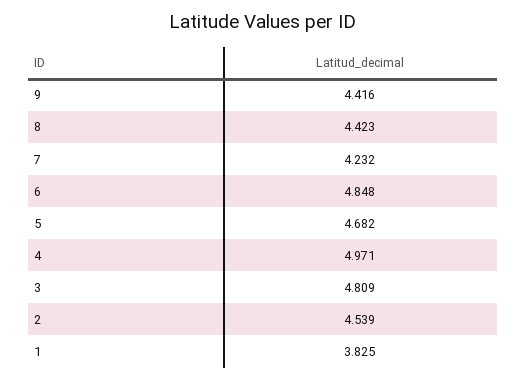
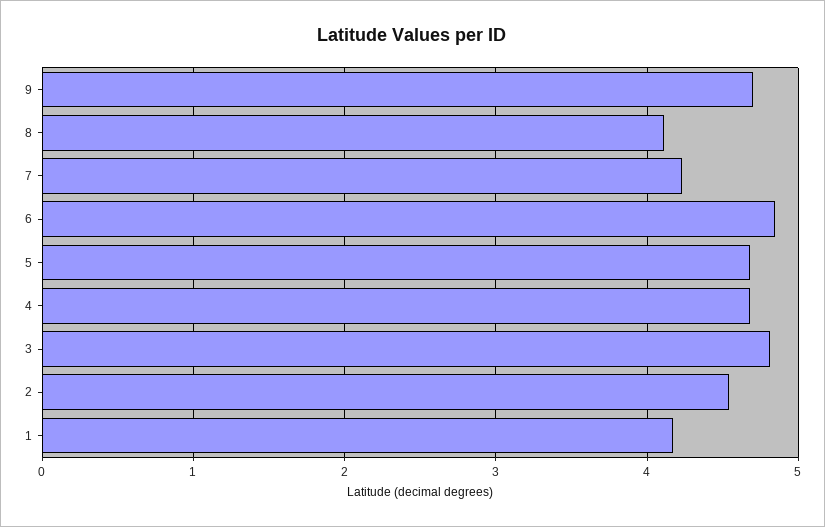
  {
-   "9": 4.416,
+   "9": 4.7,
-   "8": 4.423,
+   "8": 4.1,
    "7": 4.232,
    "6": 4.848,
    "5": 4.682,
-   "4": 4.971,
+   "4": 4.7,
    "3": 4.809,
    "2": 4.539,
-   "1": 3.825
+   "1": 4.2
  }

